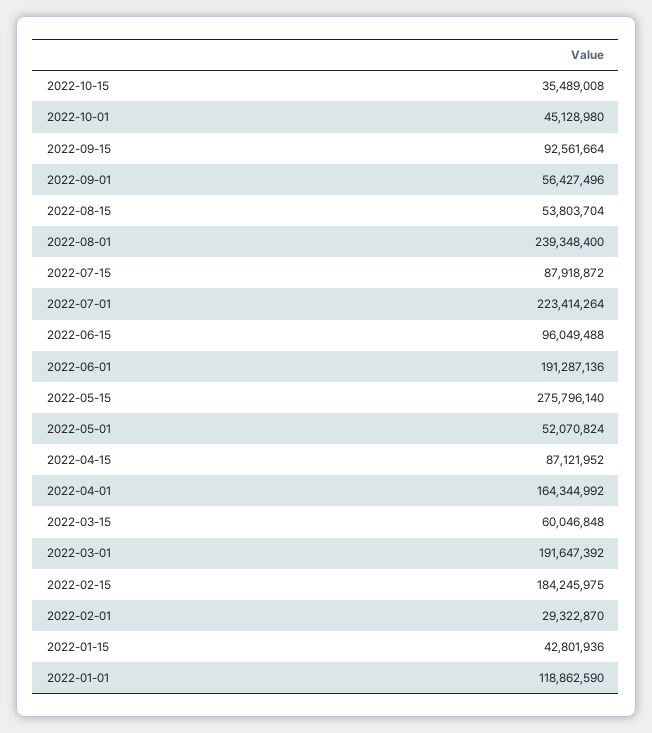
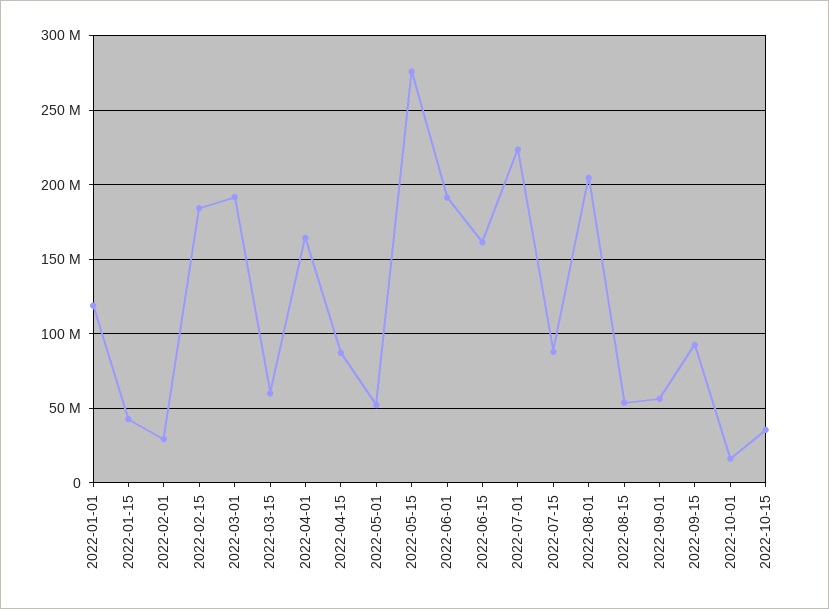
  {
    "2022-10-15": 35489008,
-   "2022-10-01": 45128980,
+   "2022-10-01": 15000000,
    "2022-09-15": 92561664,
    "2022-09-01": 56427496,
    "2022-08-15": 53803704,
-   "2022-08-01": 239348400,
+   "2022-08-01": 205000000,
    "2022-07-15": 87918872,
    "2022-07-01": 223414264,
-   "2022-06-15": 96049488,
+   "2022-06-15": 160000000,
    "2022-06-01": 191287136,
    "2022-05-15": 275796140,
    "2022-05-01": 52070824,
    "2022-04-15": 87121952,
    "2022-04-01": 164344992,
    "2022-03-15": 60046848,
    "2022-03-01": 191647392,
    "2022-02-15": 184245975,
    "2022-02-01": 29322870,
    "2022-01-15": 42801936,
    "2022-01-01": 118862590
  }

